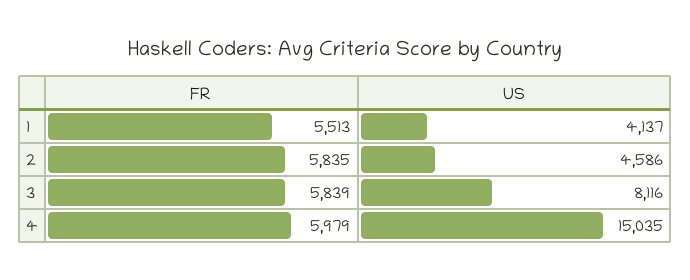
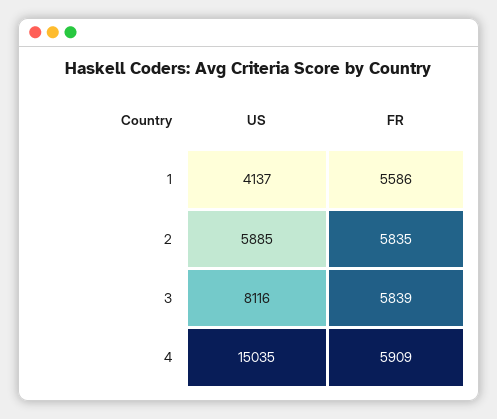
  {
    "FR": {
-     "1": 5513,
+     "1": 5586,
      "2": 5835,
      "3": 5839,
-     "4": 5979
+     "4": 5909
    },
    "US": {
      "1": 4137,
-     "2": 4586,
+     "2": 5885,
      "3": 8116,
      "4": 15035
    }
  }

